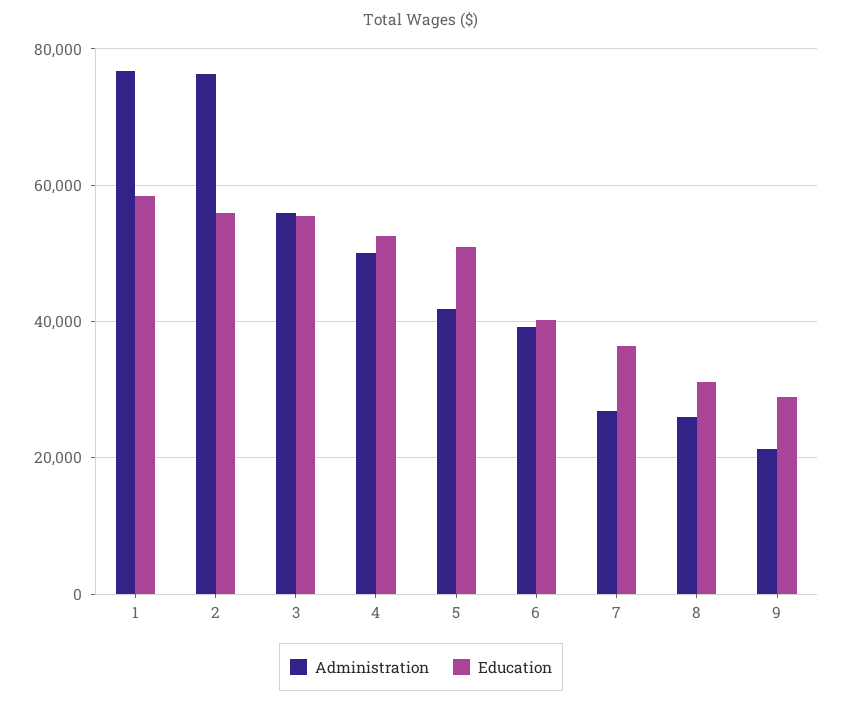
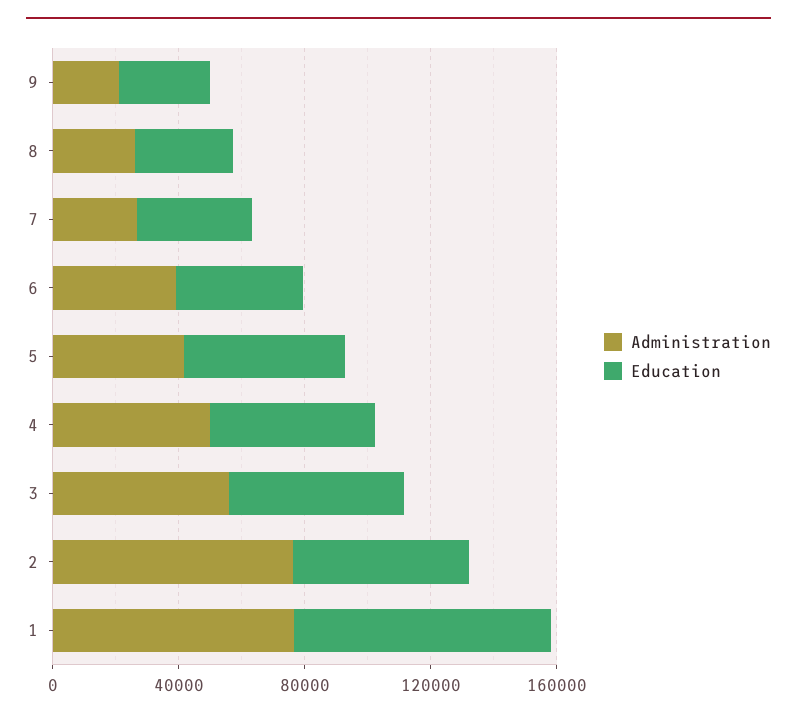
  {
    "Administration": {
      "1": 76000,
      "2": 76000,
      "3": 56000,
      "4": 50000,
      "5": 42000,
      "6": 40000,
      "7": 26000,
      "8": 26000,
      "9": 22000
    },
    "Education": {
-     "1": 58000,
+     "1": 80000,
      "2": 56000,
      "3": 56000,
      "4": 52000,
      "5": 50000,
      "6": 40000,
      "7": 36000,
      "8": 32000,
      "9": 28000
    }
  }

